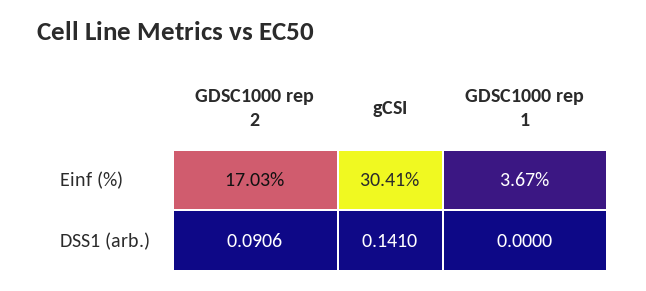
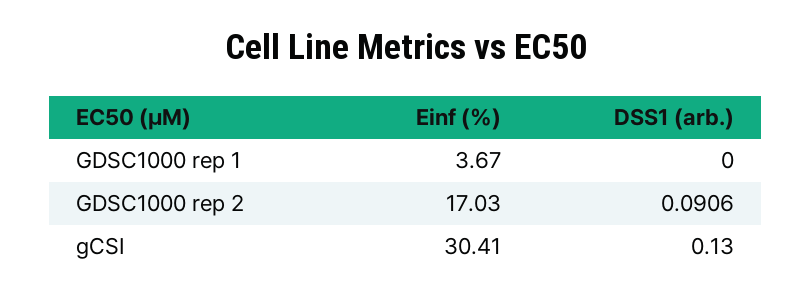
  {
    "GDSC1000 rep 2": {
      "Einf (%)": 17.03,
      "DSS1 (arb.)": 0.0906
    },
    "gCSI": {
      "Einf (%)": 30.41,
-     "DSS1 (arb.)": 0.141
+     "DSS1 (arb.)": 0.13
    },
    "GDSC1000 rep 1": {
      "Einf (%)": 3.67,
      "DSS1 (arb.)": 0
    }
  }

